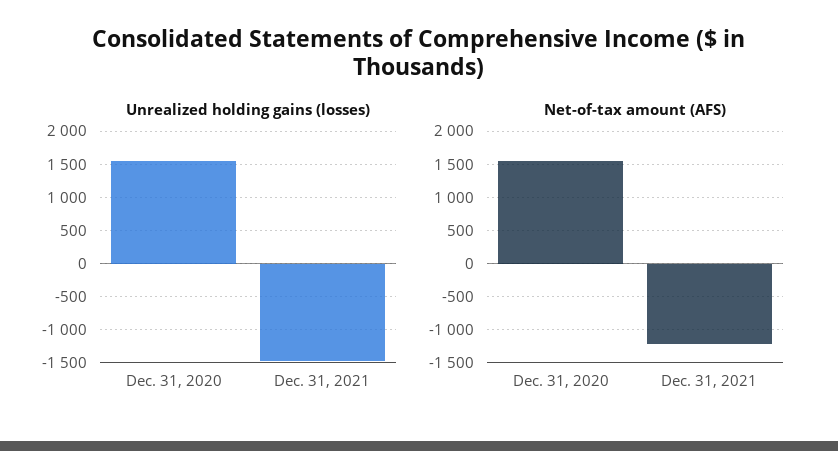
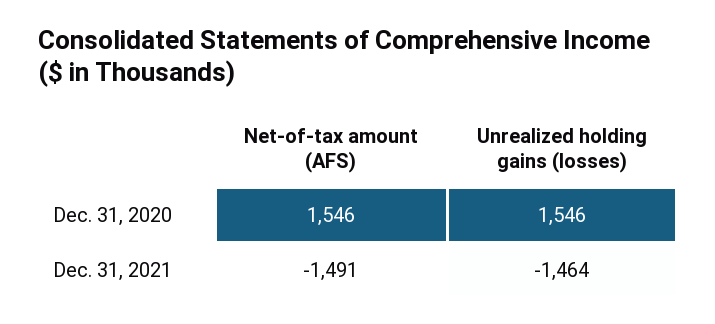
  {
    "Unrealized holding gains (losses)": {
      "Dec. 31, 2020": 1546,
      "Dec. 31, 2021": -1464
    },
    "Net-of-tax amount (AFS)": {
      "Dec. 31, 2020": 1546,
-     "Dec. 31, 2021": -1200
+     "Dec. 31, 2021": -1491
    }
  }

